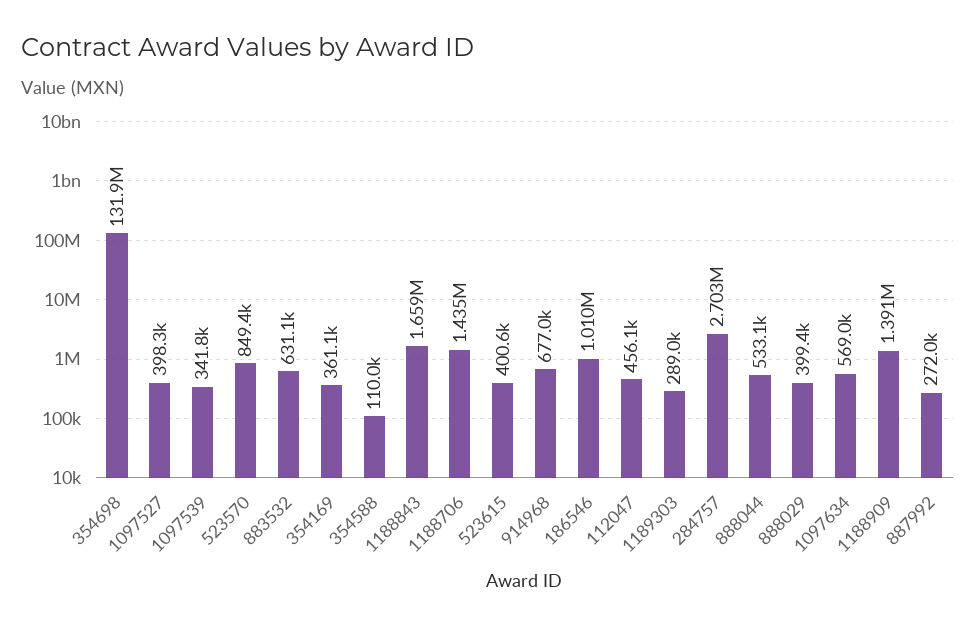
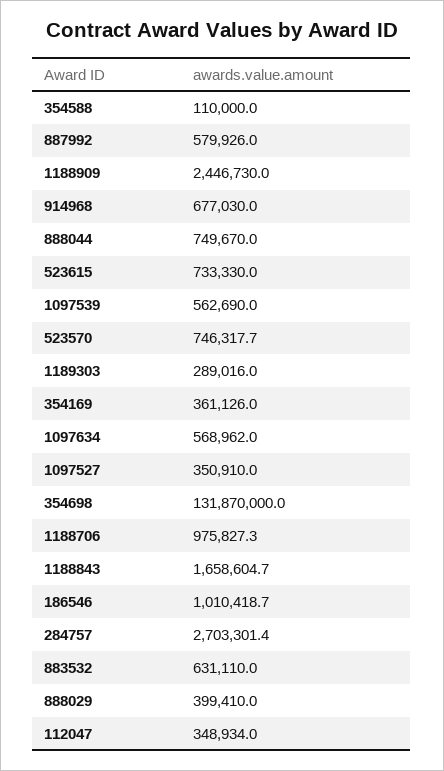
  {
    "354698": 131870000,
-   "1097527": 398300,
+   "1097527": 350910,
-   "1097539": 341800,
+   "1097539": 562690,
-   "523570": 849400,
+   "523570": 746317.7,
    "883532": 631110,
    "354169": 361126,
    "354588": 110000,
    "1188843": 1658604.7,
-   "1188706": 1435000,
+   "1188706": 975827.3,
-   "523615": 400600,
+   "523615": 733330,
    "914968": 677030,
    "186546": 1010418.7,
-   "112047": 456100,
+   "112047": 348934,
    "1189303": 289016,
    "284757": 2703301.4,
-   "888044": 533100,
+   "888044": 749670,
    "888029": 399410,
    "1097634": 568962,
-   "1188909": 1391000,
+   "1188909": 2446730,
-   "887992": 272000
+   "887992": 579926
  }

